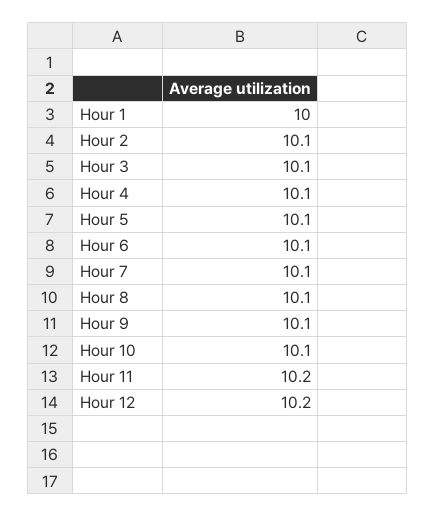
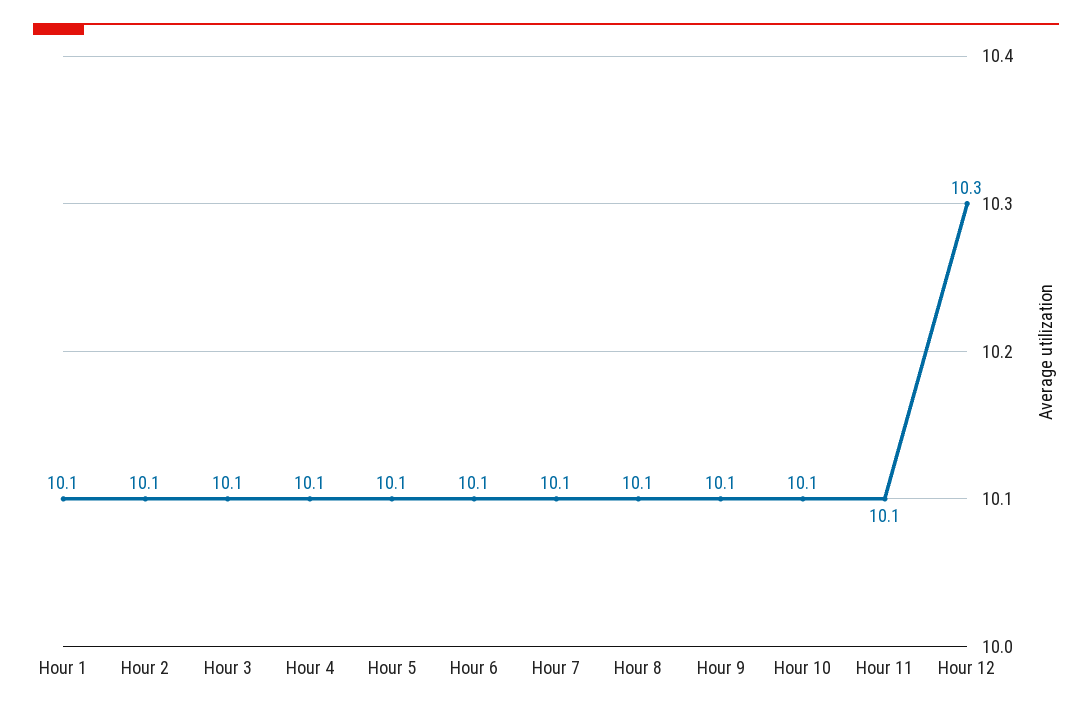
  {
-   "Hour 1": 10,
+   "Hour 1": 10.1,
    "Hour 2": 10.1,
    "Hour 3": 10.1,
    "Hour 4": 10.1,
    "Hour 5": 10.1,
    "Hour 6": 10.1,
    "Hour 7": 10.1,
    "Hour 8": 10.1,
    "Hour 9": 10.1,
    "Hour 10": 10.1,
-   "Hour 11": 10.2,
+   "Hour 11": 10.1,
-   "Hour 12": 10.2
+   "Hour 12": 10.3
  }

